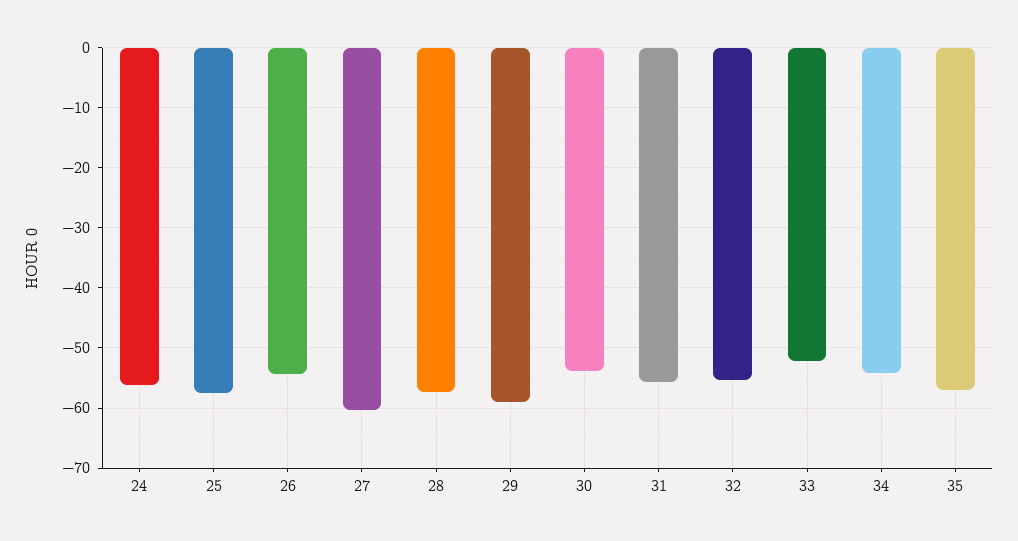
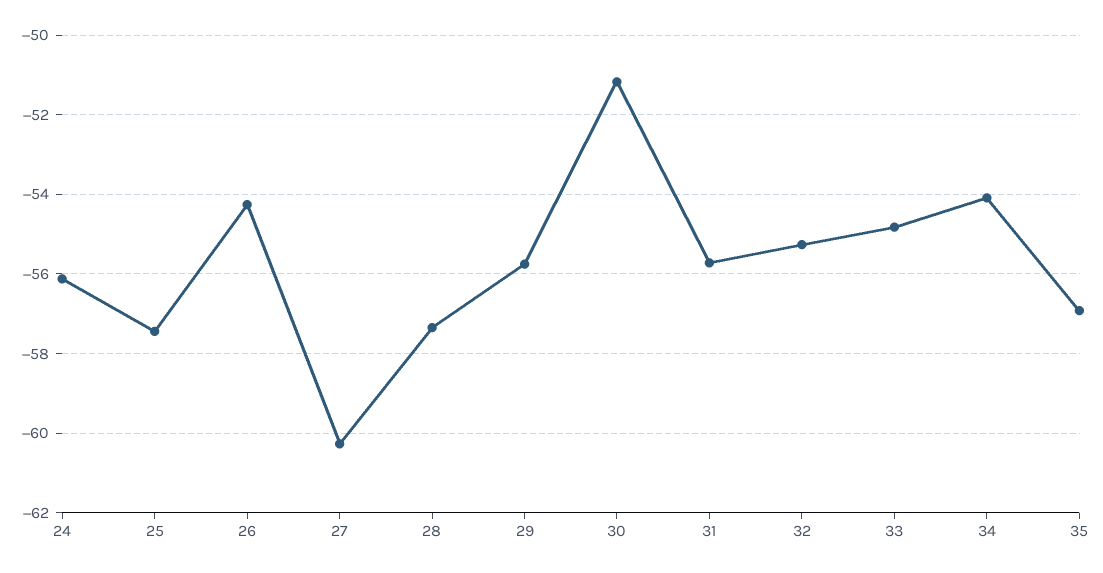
  {
    "24": -56.2,
    "25": -57.4,
    "26": -54.2,
    "27": -60.2,
    "28": -57.4,
-   "29": -59,
+   "29": -55.8,
-   "30": -54,
+   "30": -51.2,
    "31": -55.8,
    "32": -55.2,
-   "33": -52,
+   "33": -54.8,
    "34": -54,
    "35": -57
  }

